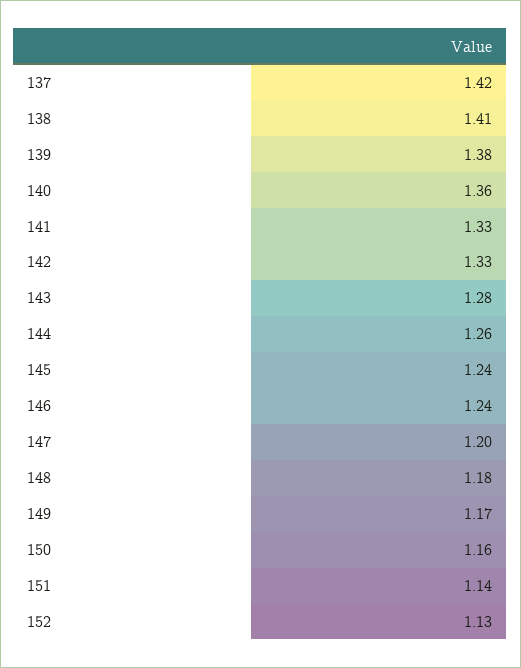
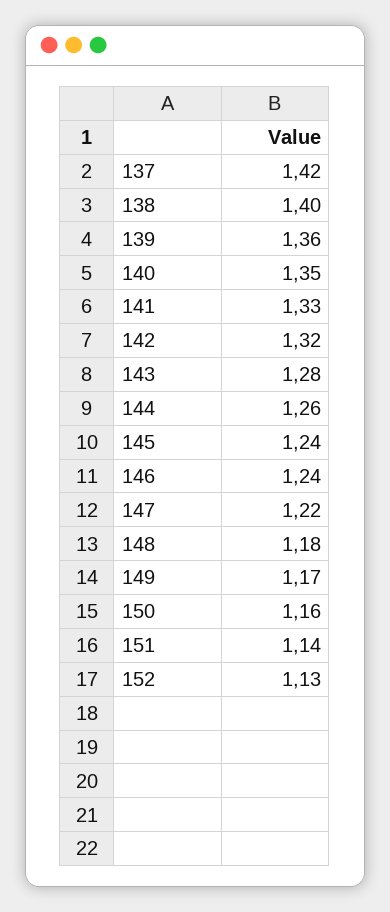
  {
    "137": 1.42,
-   "138": 1.41,
+   "138": 1.4,
-   "139": 1.38,
+   "139": 1.36,
-   "140": 1.36,
+   "140": 1.35,
    "141": 1.33,
-   "142": 1.33,
+   "142": 1.32,
    "143": 1.28,
    "144": 1.26,
    "145": 1.24,
    "146": 1.24,
-   "147": 1.2,
+   "147": 1.22,
    "148": 1.18,
    "149": 1.17,
    "150": 1.16,
    "151": 1.14,
    "152": 1.13
  }

